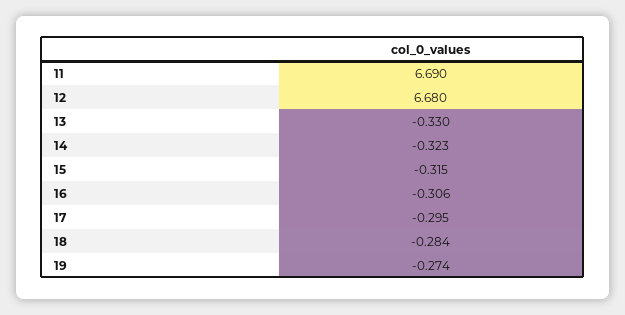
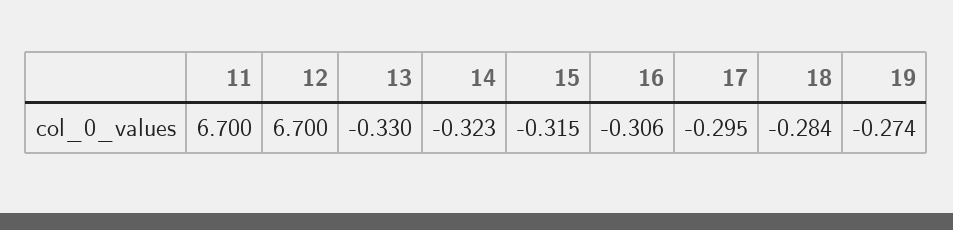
  {
-   "11": 6.69,
+   "11": 6.7,
-   "12": 6.68,
+   "12": 6.7,
    "13": -0.33,
    "14": -0.323,
    "15": -0.315,
    "16": -0.306,
    "17": -0.295,
    "18": -0.284,
    "19": -0.274
  }

